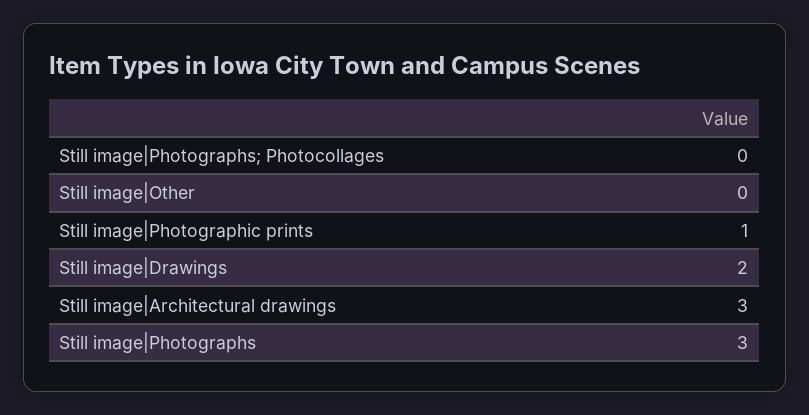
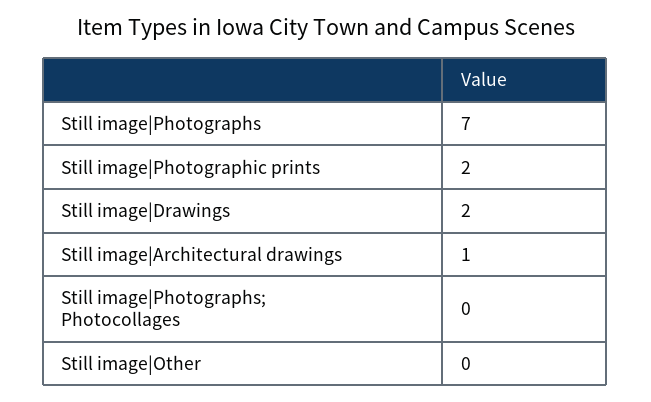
  {
    "Still image|Photographs; Photocollages": 0,
    "Still image|Other": 0,
-   "Still image|Photographic prints": 1,
+   "Still image|Photographic prints": 2,
    "Still image|Drawings": 2,
-   "Still image|Architectural drawings": 3,
+   "Still image|Architectural drawings": 1,
-   "Still image|Photographs": 3
+   "Still image|Photographs": 7
  }

